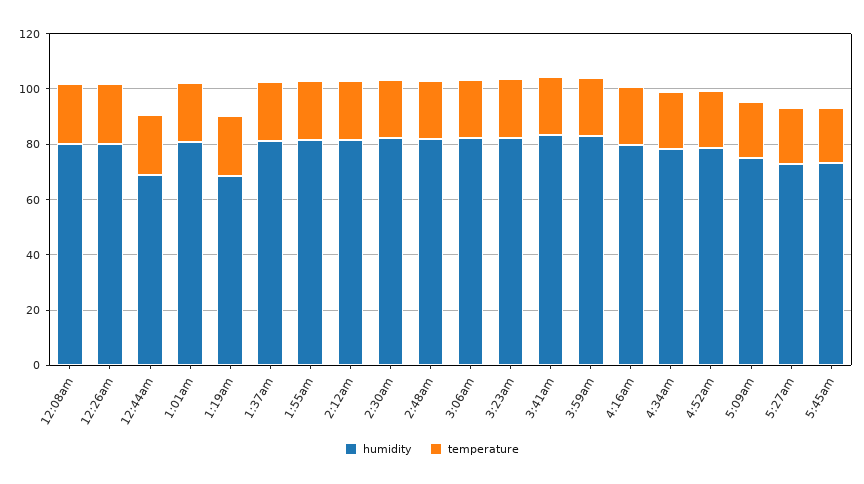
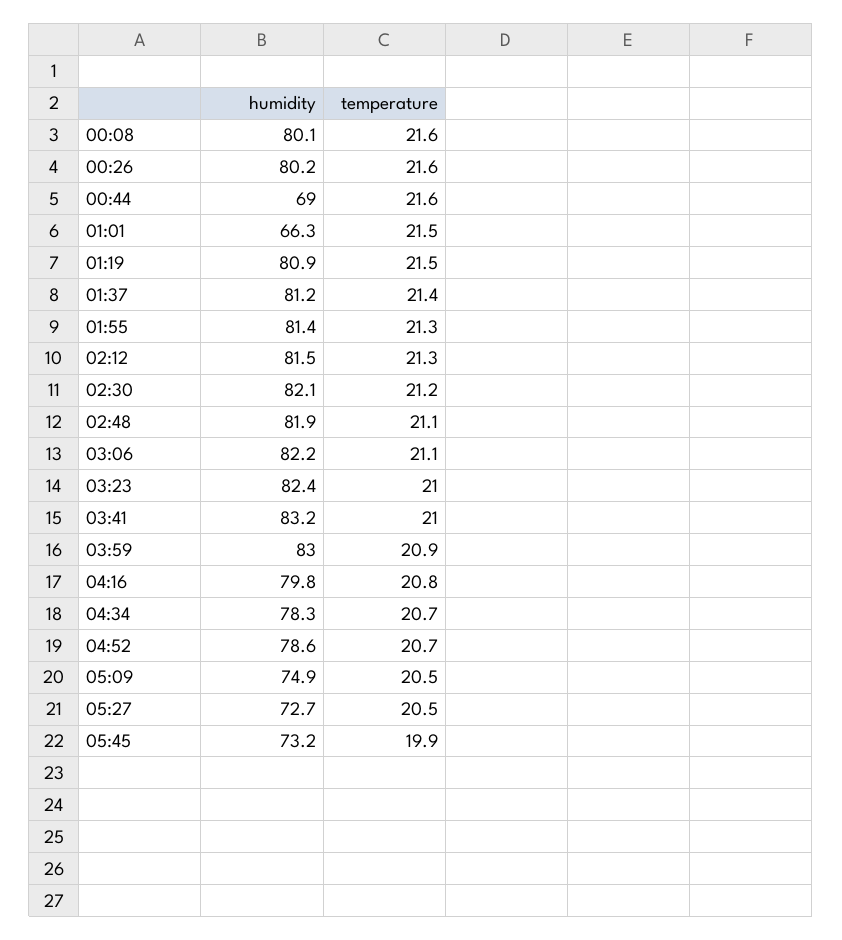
  {
    "humidity": {
      "12:08am": 80.1,
      "12:26am": 80.2,
      "12:44am": 69,
-     "1:01am": 80,
+     "1:01am": 66.3,
-     "1:19am": 70,
+     "1:19am": 80.9,
      "1:37am": 81.2,
      "1:55am": 81.4,
      "2:12am": 81.5,
      "2:30am": 82.1,
      "2:48am": 81.9,
      "3:06am": 82.2,
      "3:23am": 82.4,
      "3:41am": 83.2,
      "3:59am": 83,
      "4:16am": 79.8,
      "4:34am": 78.3,
      "4:52am": 78.6,
      "5:09am": 74.9,
      "5:27am": 72.7,
      "5:45am": 73.2
    },
    "temperature": {
      "12:08am": 21.6,
      "12:26am": 21.6,
      "12:44am": 21.6,
      "1:01am": 21.5,
      "1:19am": 21.5,
      "1:37am": 21.4,
      "1:55am": 21.3,
      "2:12am": 21.3,
      "2:30am": 21.2,
      "2:48am": 21.1,
      "3:06am": 21.1,
      "3:23am": 21,
      "3:41am": 21,
      "3:59am": 20.9,
      "4:16am": 20.8,
      "4:34am": 20.7,
      "4:52am": 20.7,
      "5:09am": 20.5,
      "5:27am": 20.5,
      "5:45am": 19.9
    }
  }

